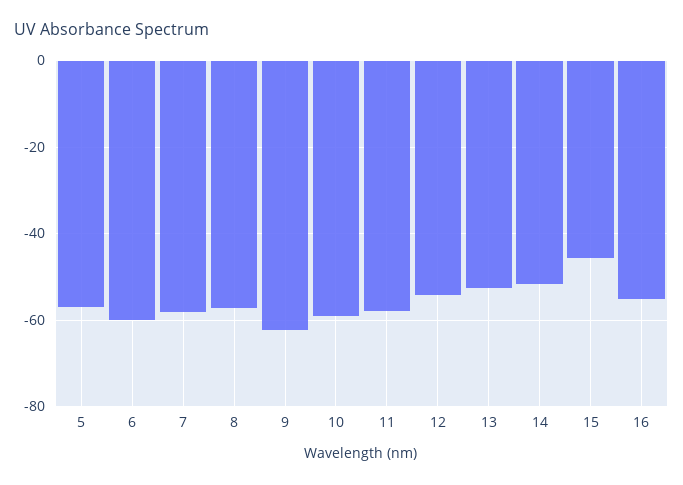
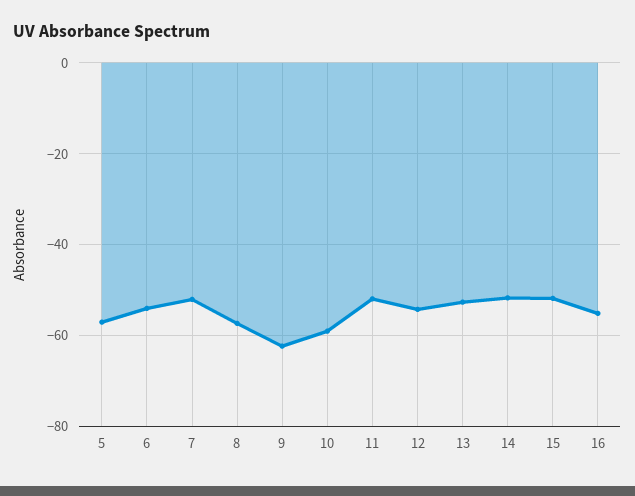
  {
    "5": -58,
-   "6": -60,
+   "6": -54,
-   "7": -58,
+   "7": -52,
    "8": -58,
    "9": -62,
    "10": -60,
-   "11": -58,
+   "11": -52,
    "12": -54,
    "13": -52,
    "14": -52,
-   "15": -46,
+   "15": -52,
    "16": -56
  }

